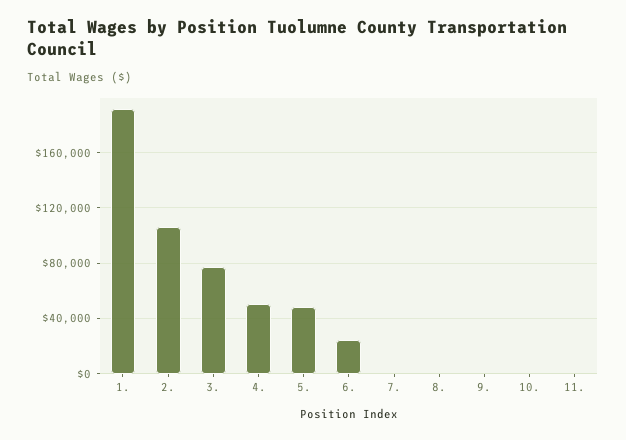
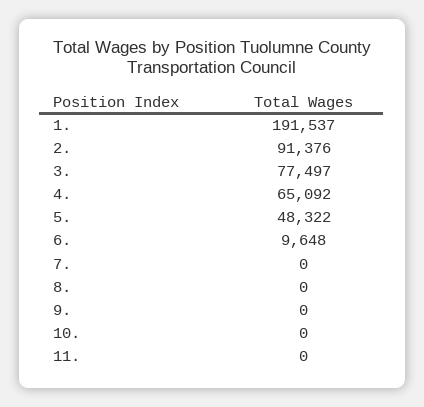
  {
    "1.": 191537,
-   "2.": 105000,
+   "2.": 91376,
    "3.": 77497,
-   "4.": 50000,
+   "4.": 65092,
    "5.": 48322,
-   "6.": 25000,
+   "6.": 9648,
    "7.": 0,
    "8.": 0,
    "9.": 0,
    "10.": 0,
    "11.": 0
  }

